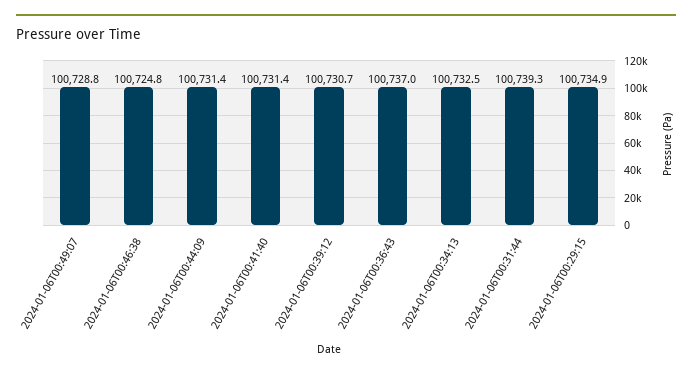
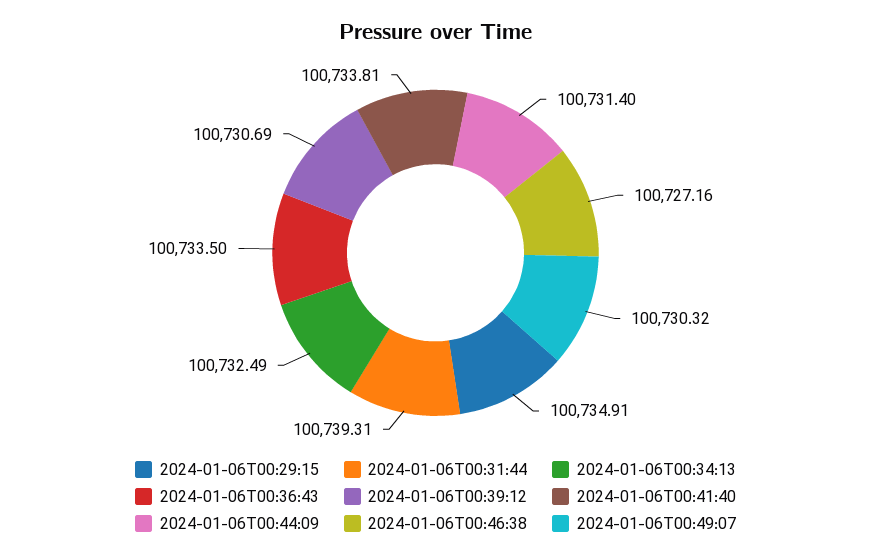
  {
-   "2024-01-06T00:49:07": 100728.8,
+   "2024-01-06T00:49:07": 100730.32,
-   "2024-01-06T00:46:38": 100724.8,
+   "2024-01-06T00:46:38": 100727.16,
    "2024-01-06T00:44:09": 100731.4,
-   "2024-01-06T00:41:40": 100731.4,
+   "2024-01-06T00:41:40": 100733.81,
    "2024-01-06T00:39:12": 100730.69,
-   "2024-01-06T00:36:43": 100737,
+   "2024-01-06T00:36:43": 100733.5,
    "2024-01-06T00:34:13": 100732.49,
    "2024-01-06T00:31:44": 100739.31,
    "2024-01-06T00:29:15": 100734.91
  }

